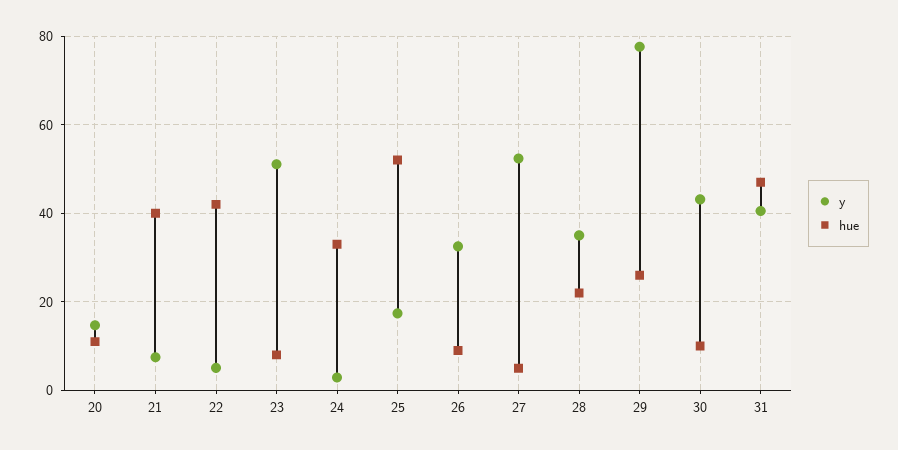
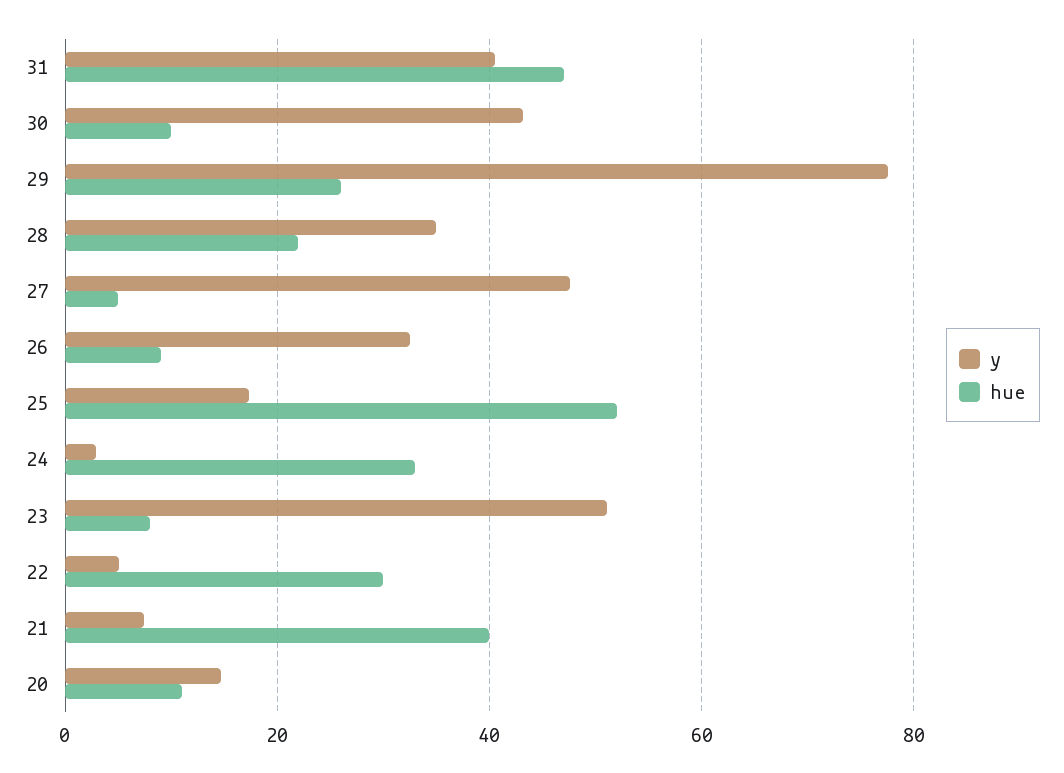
  {
    "y": {
      "20": 14,
      "21": 8,
      "22": 6,
      "23": 52,
      "24": 2,
      "25": 18,
      "26": 32,
-     "27": 52,
+     "27": 48,
      "28": 34,
      "29": 78,
      "30": 44,
      "31": 40
    },
    "hue": {
      "20": 12,
      "21": 40,
-     "22": 42,
+     "22": 30,
      "23": 8,
      "24": 34,
      "25": 52,
      "26": 10,
      "27": 6,
      "28": 22,
      "29": 26,
      "30": 10,
      "31": 48
    }
  }

